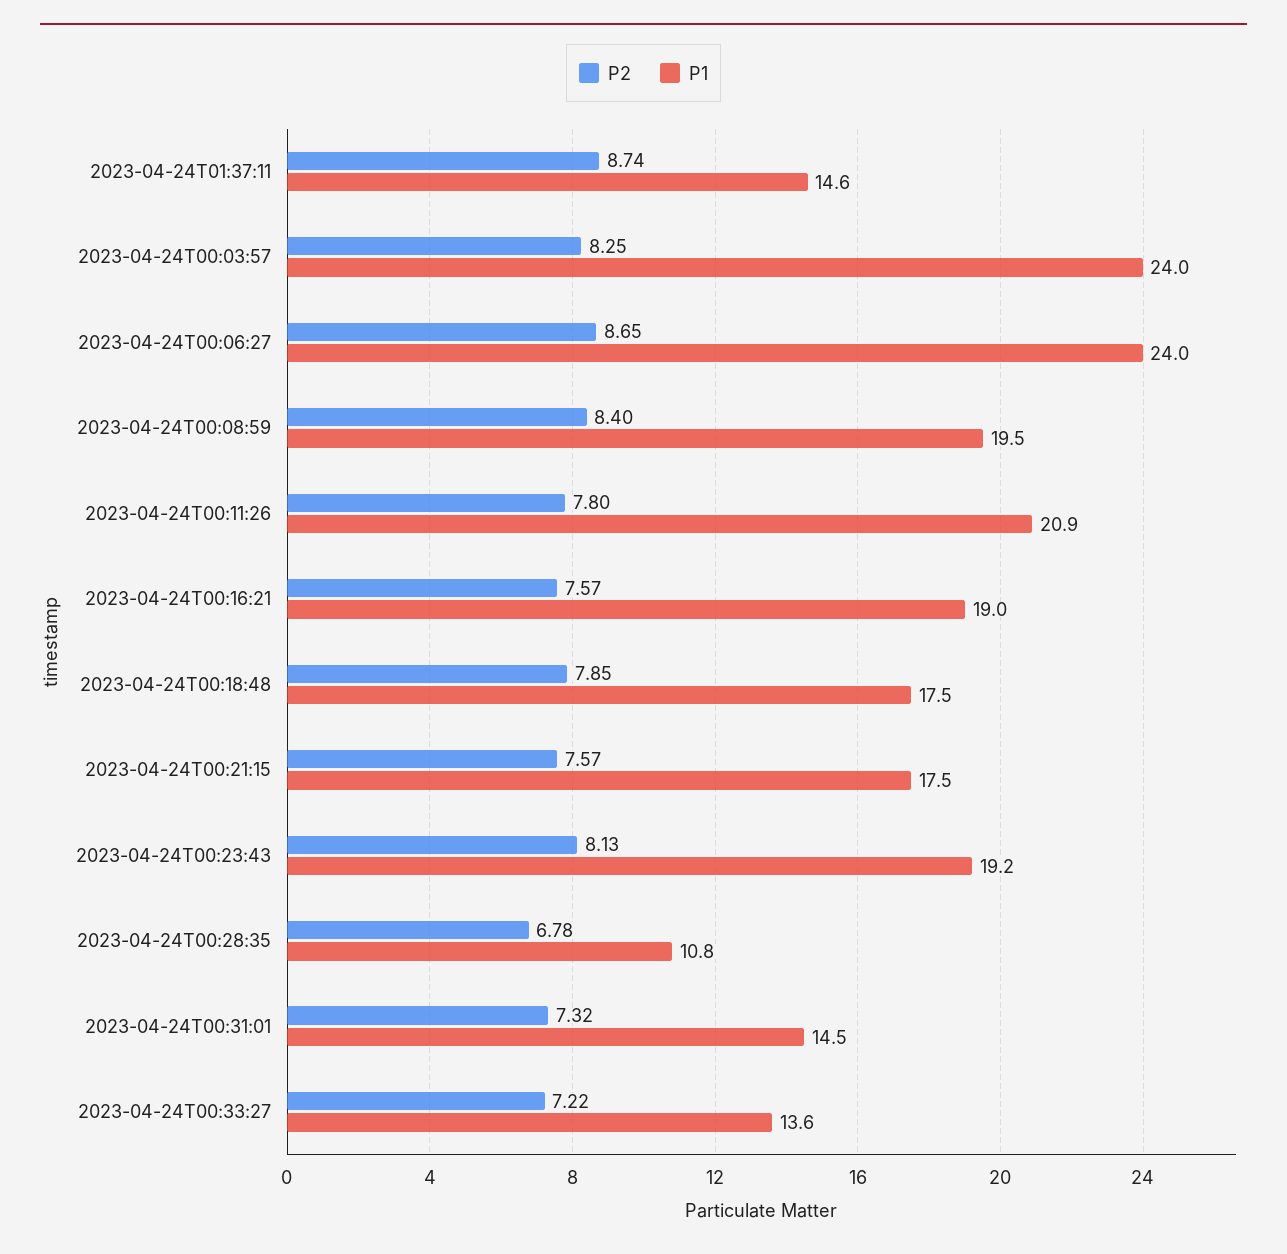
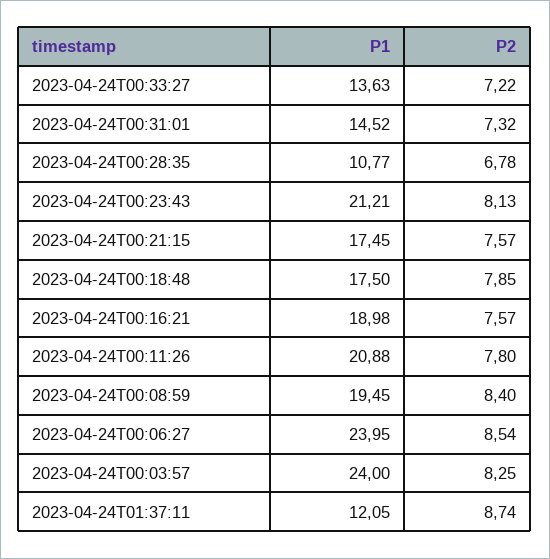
  {
    "P2": {
      "2023-04-24T01:37:11": 8.74,
      "2023-04-24T00:03:57": 8.25,
-     "2023-04-24T00:06:27": 8.65,
+     "2023-04-24T00:06:27": 8.54,
      "2023-04-24T00:08:59": 8.4,
      "2023-04-24T00:11:26": 7.8,
      "2023-04-24T00:16:21": 7.57,
      "2023-04-24T00:18:48": 7.85,
      "2023-04-24T00:21:15": 7.57,
      "2023-04-24T00:23:43": 8.13,
      "2023-04-24T00:28:35": 6.78,
      "2023-04-24T00:31:01": 7.32,
      "2023-04-24T00:33:27": 7.22
    },
    "P1": {
-     "2023-04-24T01:37:11": 14.6,
+     "2023-04-24T01:37:11": 12.05,
      "2023-04-24T00:03:57": 24,
      "2023-04-24T00:06:27": 23.95,
      "2023-04-24T00:08:59": 19.45,
      "2023-04-24T00:11:26": 20.88,
      "2023-04-24T00:16:21": 18.98,
      "2023-04-24T00:18:48": 17.5,
      "2023-04-24T00:21:15": 17.45,
-     "2023-04-24T00:23:43": 19.2,
+     "2023-04-24T00:23:43": 21.21,
      "2023-04-24T00:28:35": 10.77,
      "2023-04-24T00:31:01": 14.52,
      "2023-04-24T00:33:27": 13.63
    }
  }

